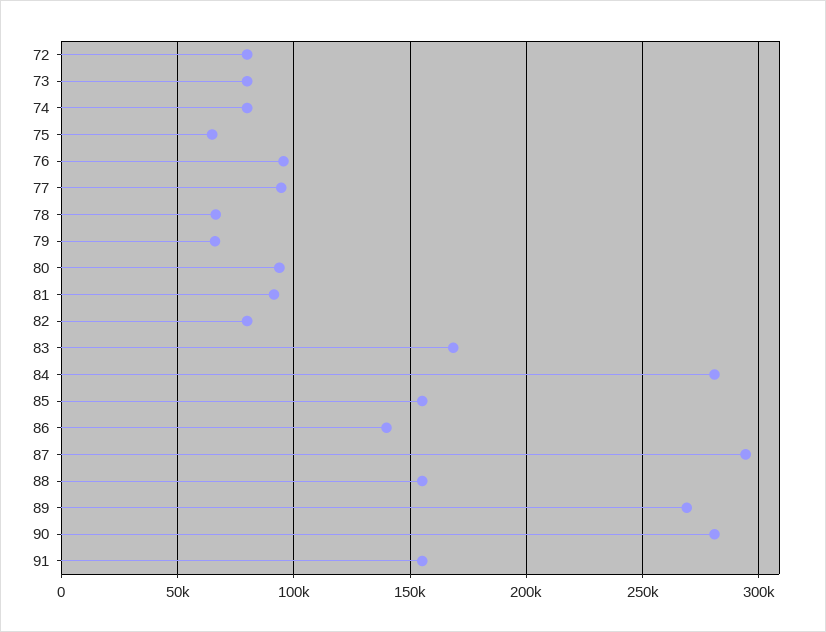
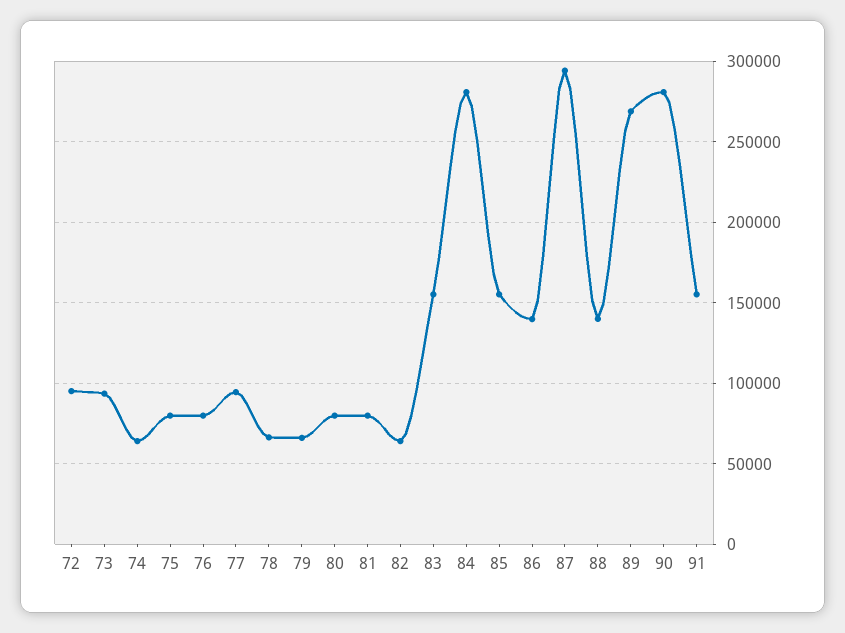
  {
-   "72": 80000,
+   "72": 95000,
-   "73": 80000,
+   "73": 95000,
-   "74": 80000,
+   "74": 65000,
-   "75": 65000,
+   "75": 80000,
-   "76": 95000,
+   "76": 80000,
    "77": 95000,
    "78": 65000,
    "79": 65000,
-   "80": 95000,
+   "80": 80000,
-   "81": 90000,
+   "81": 80000,
-   "82": 80000,
+   "82": 65000,
-   "83": 170000,
+   "83": 155000,
    "84": 280000,
    "85": 155000,
    "86": 140000,
    "87": 295000,
-   "88": 155000,
+   "88": 140000,
    "89": 270000,
    "90": 280000,
    "91": 155000
  }

